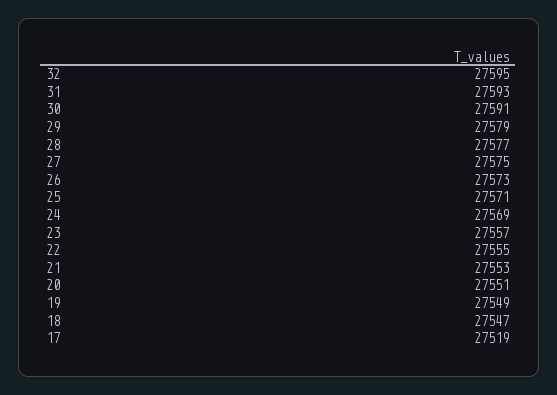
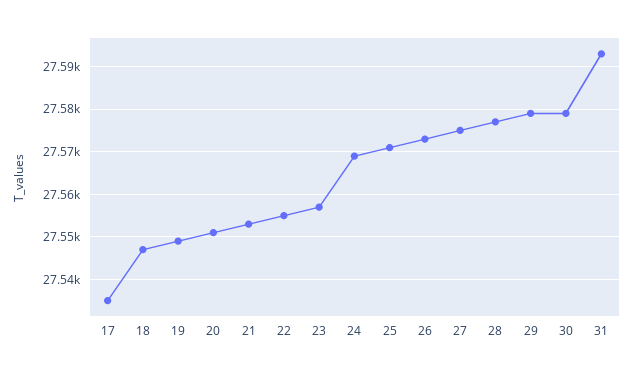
  {
-   "32": 27595,
    "31": 27593,
-   "30": 27591,
+   "30": 27580,
    "29": 27579,
    "28": 27577,
    "27": 27575,
    "26": 27573,
    "25": 27571,
    "24": 27569,
    "23": 27557,
    "22": 27555,
    "21": 27553,
    "20": 27551,
    "19": 27549,
    "18": 27547,
-   "17": 27519
+   "17": 27535
  }

